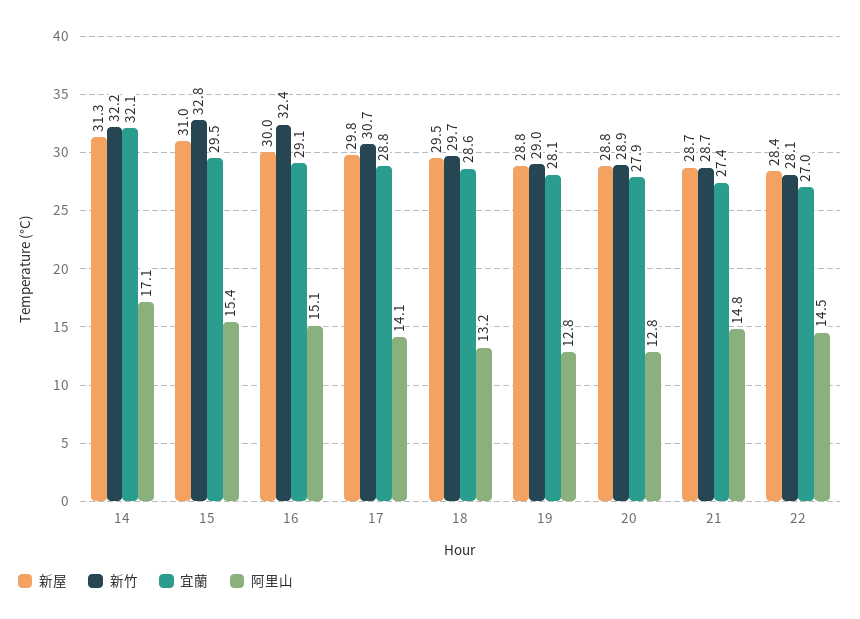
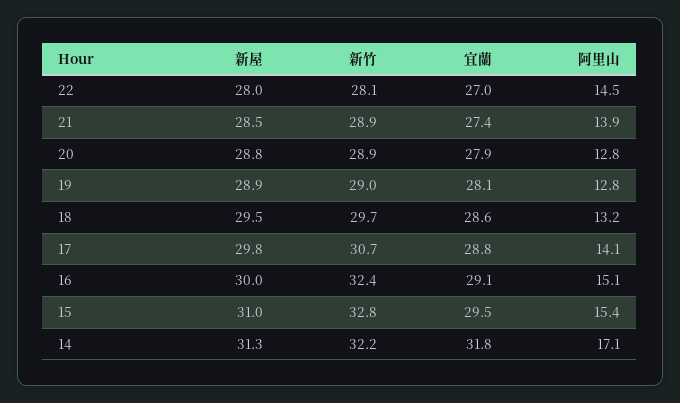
  {
    "新屋": {
      "14": 31.3,
      "15": 31,
      "16": 30,
      "17": 29.8,
      "18": 29.5,
-     "19": 28.8,
+     "19": 28.9,
      "20": 28.8,
-     "21": 28.7,
+     "21": 28.5,
-     "22": 28.4
+     "22": 28
    },
    "新竹": {
      "14": 32.2,
      "15": 32.8,
      "16": 32.4,
      "17": 30.7,
      "18": 29.7,
      "19": 29,
      "20": 28.9,
-     "21": 28.7,
+     "21": 28.9,
      "22": 28.1
    },
    "宜蘭": {
-     "14": 32.1,
+     "14": 31.8,
      "15": 29.5,
      "16": 29.1,
      "17": 28.8,
      "18": 28.6,
      "19": 28.1,
      "20": 27.9,
      "21": 27.4,
      "22": 27
    },
    "阿里山": {
      "14": 17.1,
      "15": 15.4,
      "16": 15.1,
      "17": 14.1,
      "18": 13.2,
      "19": 12.8,
      "20": 12.8,
-     "21": 14.8,
+     "21": 13.9,
      "22": 14.5
    }
  }

